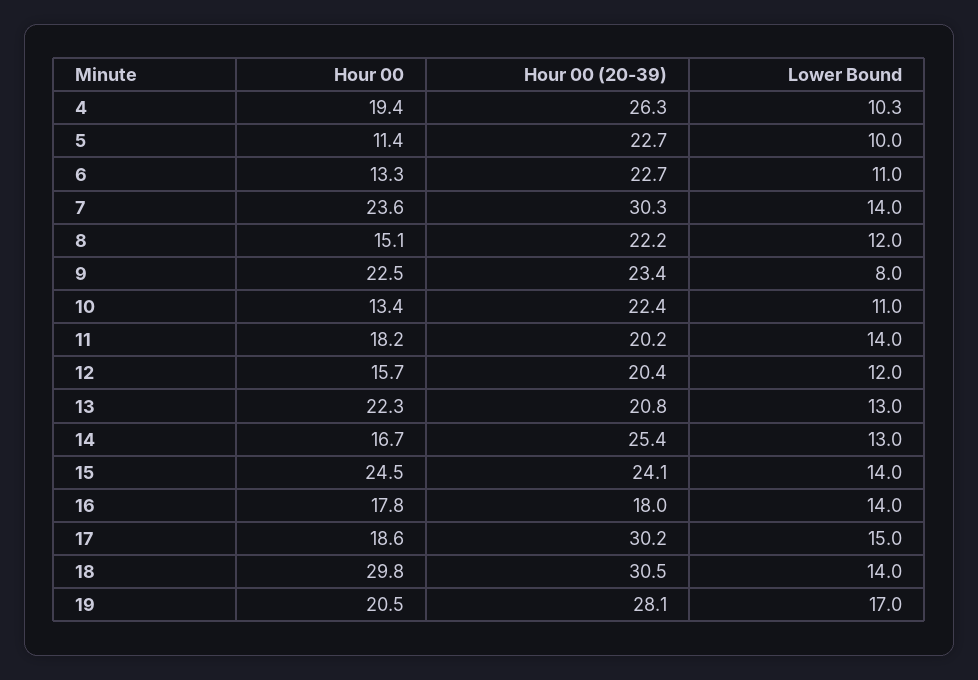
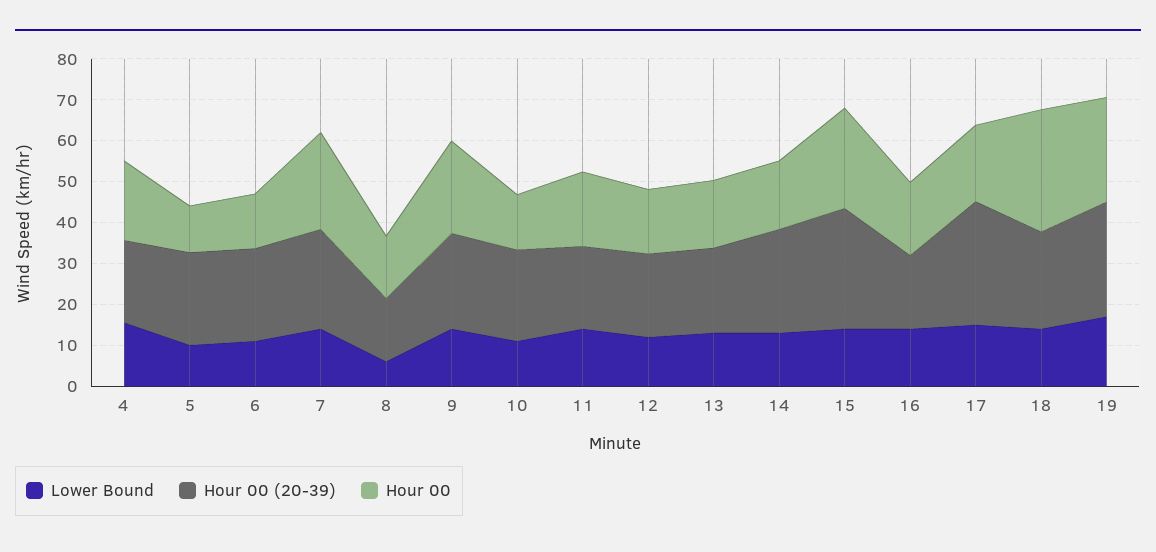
  {
    "Hour 00": {
      "4": 19.4,
      "5": 11.4,
      "6": 13.3,
      "7": 23.6,
      "8": 15.1,
      "9": 22.5,
      "10": 13.4,
      "11": 18.2,
      "12": 15.7,
-     "13": 22.3,
+     "13": 16,
      "14": 16.7,
      "15": 24.5,
      "16": 17.8,
      "17": 18.6,
      "18": 29.8,
-     "19": 20.5
+     "19": 26
    },
    "Hour 00 (20-39)": {
-     "4": 26.3,
+     "4": 20,
      "5": 22.7,
      "6": 22.7,
-     "7": 30.3,
+     "7": 24,
-     "8": 22.2,
+     "8": 16,
      "9": 23.4,
      "10": 22.4,
      "11": 20.2,
      "12": 20.4,
      "13": 20.8,
      "14": 25.4,
-     "15": 24.1,
+     "15": 30,
      "16": 18,
      "17": 30.2,
-     "18": 30.5,
+     "18": 24,
      "19": 28.1
    },
    "Lower Bound": {
-     "4": 10.3,
+     "4": 16,
      "5": 10,
      "6": 11,
      "7": 14,
-     "8": 12,
+     "8": 6,
-     "9": 8,
+     "9": 14,
      "10": 11,
      "11": 14,
      "12": 12,
      "13": 13,
      "14": 13,
      "15": 14,
      "16": 14,
      "17": 15,
      "18": 14,
      "19": 17
    }
  }

